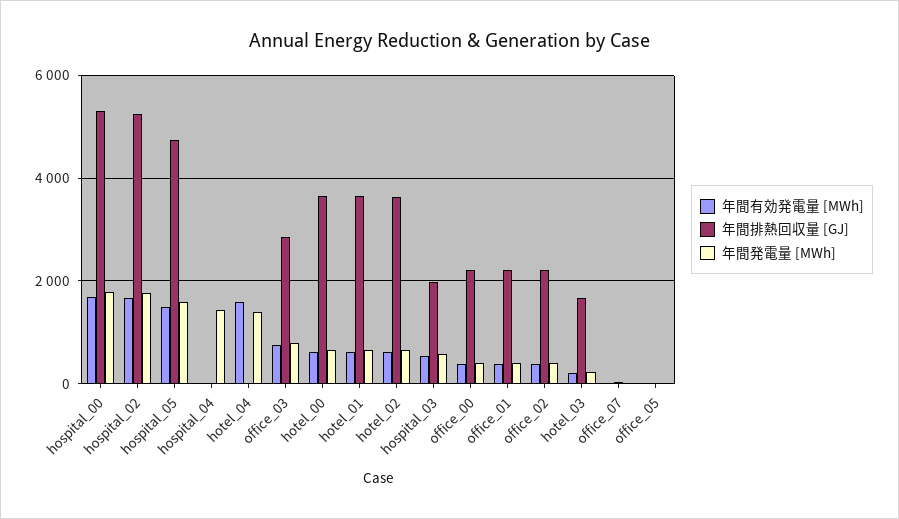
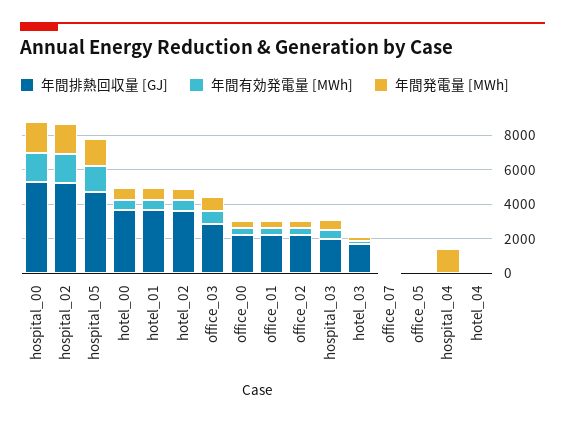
  {
    "年間有効発電量 [MWh]": {
      "hospital_00": 1600,
      "hospital_02": 1600,
      "hospital_05": 1400,
      "hospital_04": 0,
-     "hotel_04": 1600,
+     "hotel_04": 0,
      "office_03": 800,
      "hotel_00": 600,
      "hotel_01": 600,
      "hotel_02": 600,
      "hospital_03": 600,
      "office_00": 400,
      "office_01": 400,
      "office_02": 400,
      "hotel_03": 200,
      "office_07": 0,
      "office_05": 0
    },
    "年間排熱回収量 [GJ]": {
      "hospital_00": 5400,
      "hospital_02": 5200,
      "hospital_05": 4800,
      "hospital_04": 0,
      "hotel_04": 0,
      "office_03": 2800,
      "hotel_00": 3600,
      "hotel_01": 3600,
      "hotel_02": 3600,
      "hospital_03": 2000,
      "office_00": 2200,
      "office_01": 2200,
      "office_02": 2200,
      "hotel_03": 1600,
      "office_07": 0,
      "office_05": 0
    },
    "年間発電量 [MWh]": {
      "hospital_00": 1800,
      "hospital_02": 1800,
      "hospital_05": 1600,
      "hospital_04": 1400,
-     "hotel_04": 1400,
+     "hotel_04": 0,
      "office_03": 800,
      "hotel_00": 600,
      "hotel_01": 600,
      "hotel_02": 600,
      "hospital_03": 600,
      "office_00": 400,
      "office_01": 400,
      "office_02": 400,
      "hotel_03": 200,
      "office_07": 0,
      "office_05": 0
    }
  }

